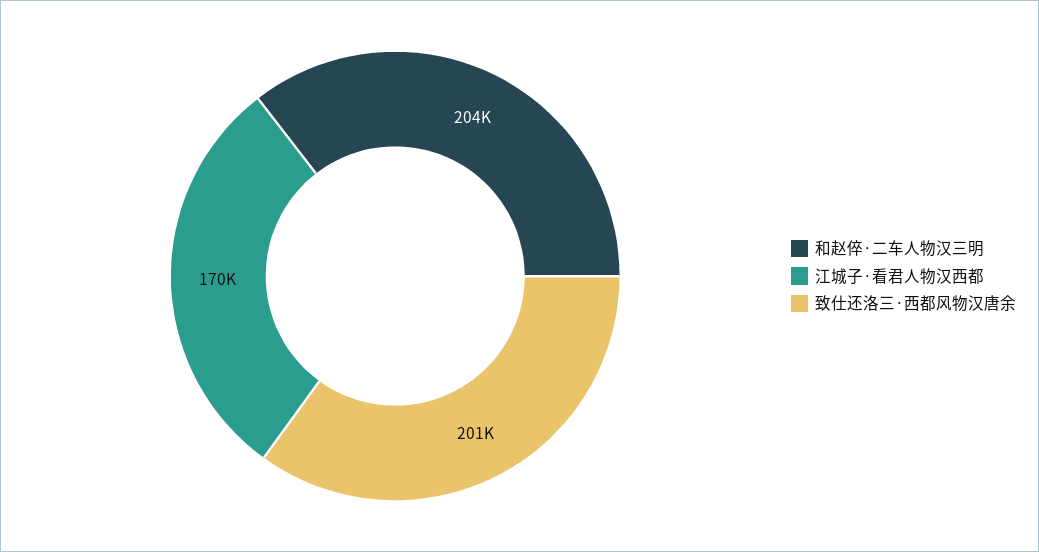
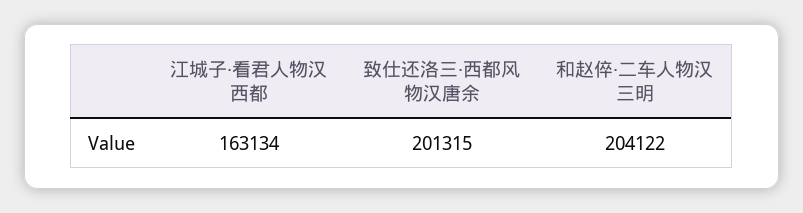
  {
    "和赵倅·二车人物汉三明": 204122,
-   "江城子·看君人物汉西都": 170000,
+   "江城子·看君人物汉西都": 163134,
    "致仕还洛三·西都风物汉唐余": 201315
  }

